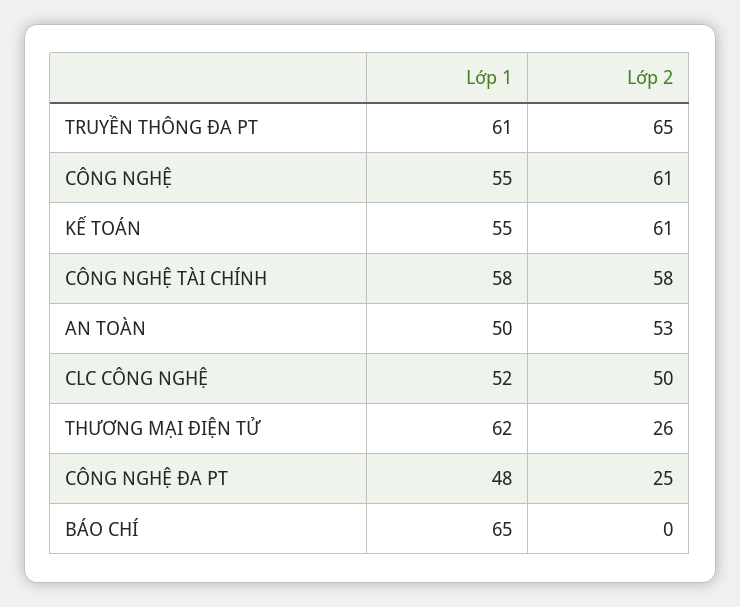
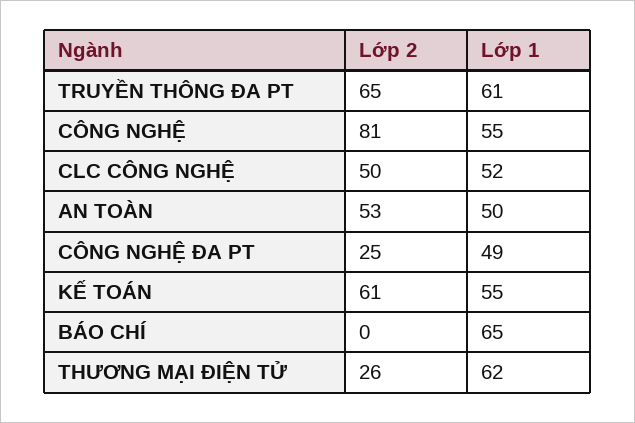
  {
    "Lớp 1": {
      "TRUYỀN THÔNG ĐA PT": 61,
      "CÔNG NGHỆ": 55,
      "KẾ TOÁN": 55,
-     "CÔNG NGHỆ TÀI CHÍNH": 58,
      "AN TOÀN": 50,
      "CLC CÔNG NGHỆ": 52,
      "THƯƠNG MẠI ĐIỆN TỬ": 62,
-     "CÔNG NGHỆ ĐA PT": 48,
+     "CÔNG NGHỆ ĐA PT": 49,
      "BÁO CHÍ": 65
    },
    "Lớp 2": {
      "TRUYỀN THÔNG ĐA PT": 65,
-     "CÔNG NGHỆ": 61,
+     "CÔNG NGHỆ": 81,
      "KẾ TOÁN": 61,
-     "CÔNG NGHỆ TÀI CHÍNH": 58,
      "AN TOÀN": 53,
      "CLC CÔNG NGHỆ": 50,
      "THƯƠNG MẠI ĐIỆN TỬ": 26,
      "CÔNG NGHỆ ĐA PT": 25,
      "BÁO CHÍ": 0
    }
  }

